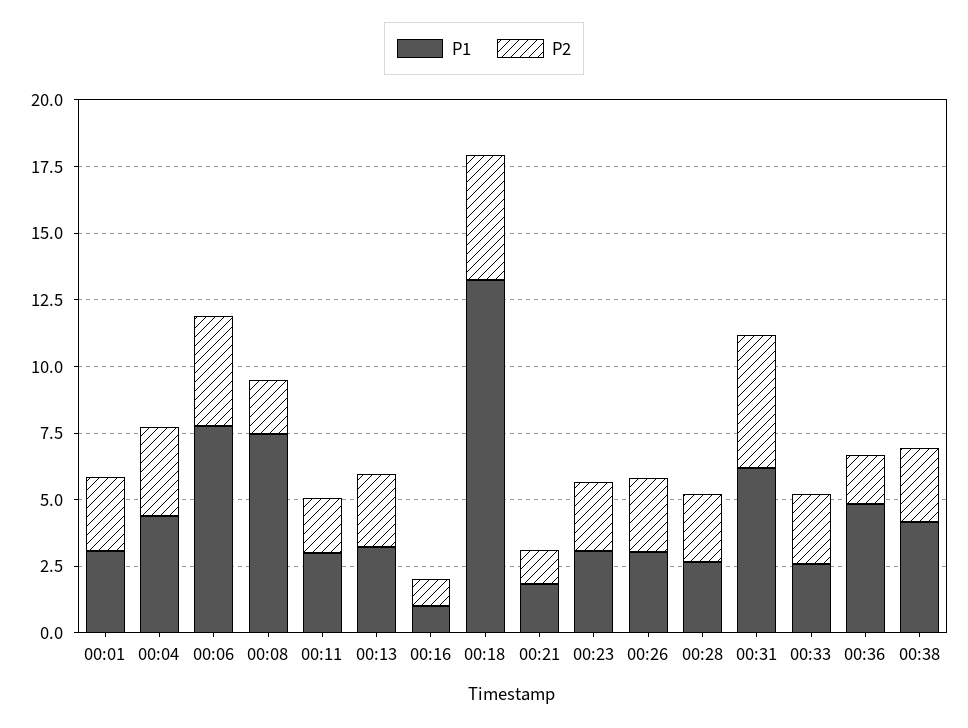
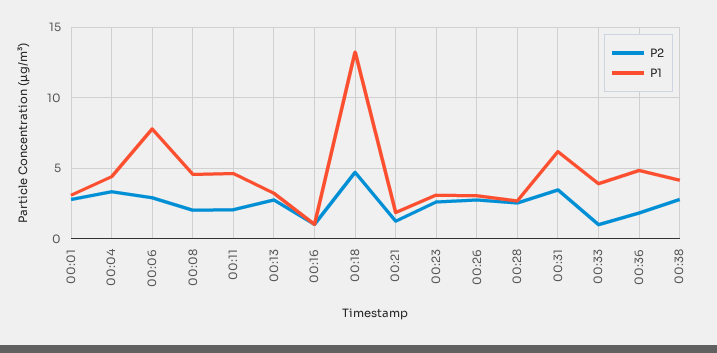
  {
    "P1": {
      "00:01": 3,
      "00:04": 4.5,
      "00:06": 8,
-     "00:08": 7.5,
+     "00:08": 4.5,
-     "00:11": 3,
+     "00:11": 4.5,
      "00:13": 3,
      "00:16": 1,
      "00:18": 13,
      "00:21": 2,
      "00:23": 3,
      "00:26": 3,
      "00:28": 2.5,
      "00:31": 6,
-     "00:33": 2.5,
+     "00:33": 4,
      "00:36": 5,
      "00:38": 4
    },
    "P2": {
      "00:01": 3,
      "00:04": 3.5,
-     "00:06": 4,
+     "00:06": 3,
      "00:08": 2,
      "00:11": 2,
      "00:13": 3,
      "00:16": 1,
      "00:18": 4.5,
      "00:21": 1.5,
      "00:23": 2.5,
      "00:26": 3,
      "00:28": 2.5,
-     "00:31": 5,
+     "00:31": 3.5,
-     "00:33": 2.5,
+     "00:33": 1,
      "00:36": 2,
      "00:38": 3
    }
  }

